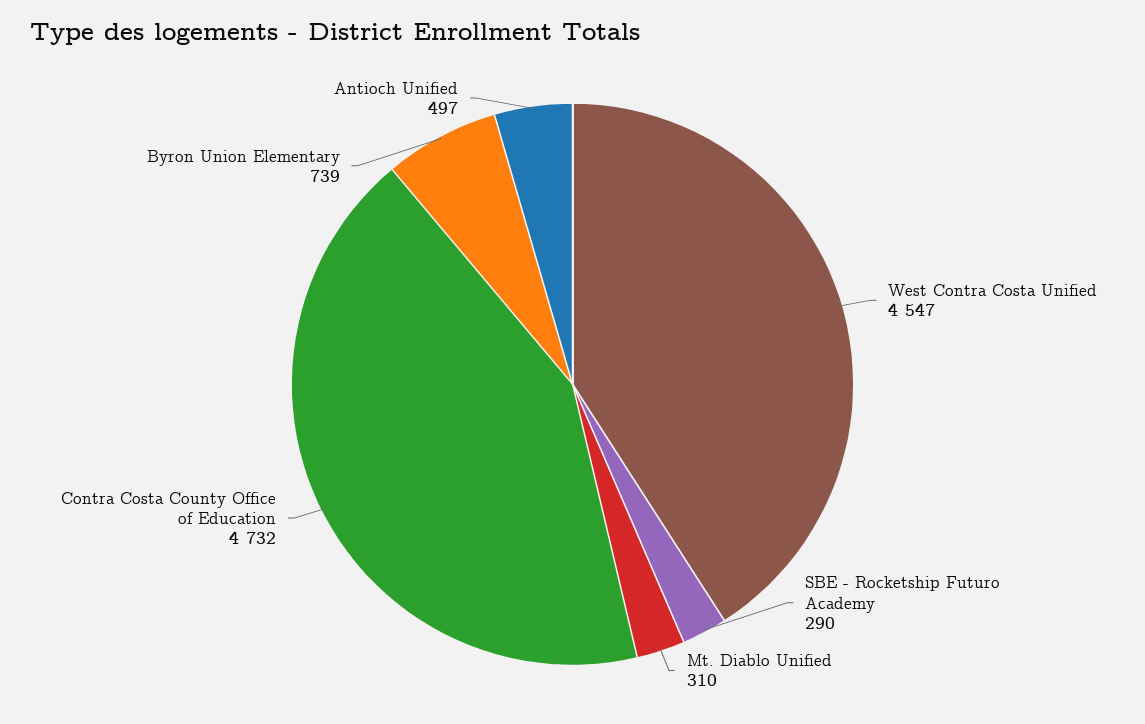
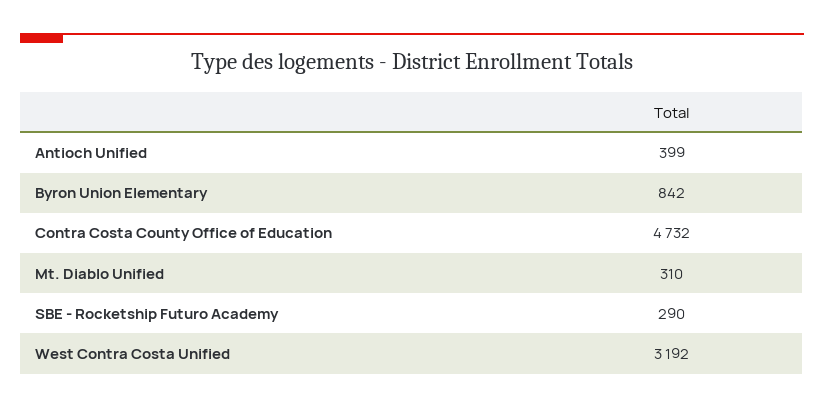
  {
-   "West Contra Costa Unified": 4547,
+   "West Contra Costa Unified": 3192,
    "SBE - Rocketship Futuro Academy": 290,
    "Mt. Diablo Unified": 310,
    "Contra Costa County Office of Education": 4732,
-   "Byron Union Elementary": 739,
+   "Byron Union Elementary": 842,
-   "Antioch Unified": 497
+   "Antioch Unified": 399
  }

